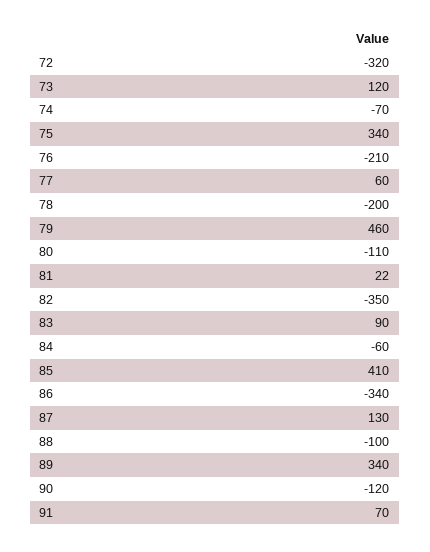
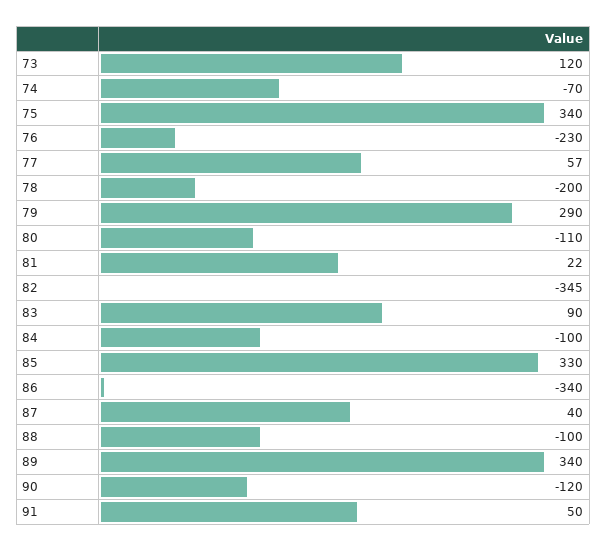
  {
-   "72": -320,
    "73": 120,
    "74": -70,
    "75": 340,
-   "76": -210,
+   "76": -230,
-   "77": 60,
+   "77": 57,
    "78": -200,
-   "79": 460,
+   "79": 290,
    "80": -110,
    "81": 22,
-   "82": -350,
+   "82": -345,
    "83": 90,
-   "84": -60,
+   "84": -100,
-   "85": 410,
+   "85": 330,
    "86": -340,
-   "87": 130,
+   "87": 40,
    "88": -100,
    "89": 340,
    "90": -120,
-   "91": 70
+   "91": 50
  }

